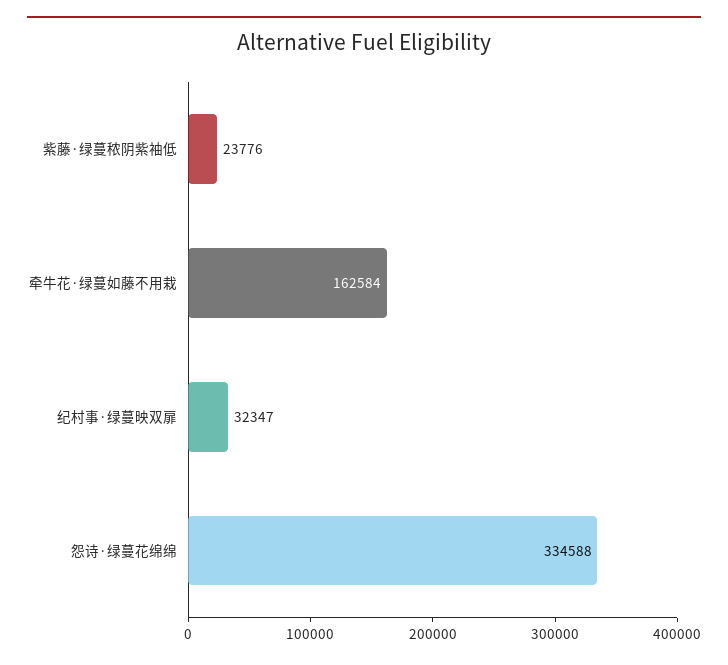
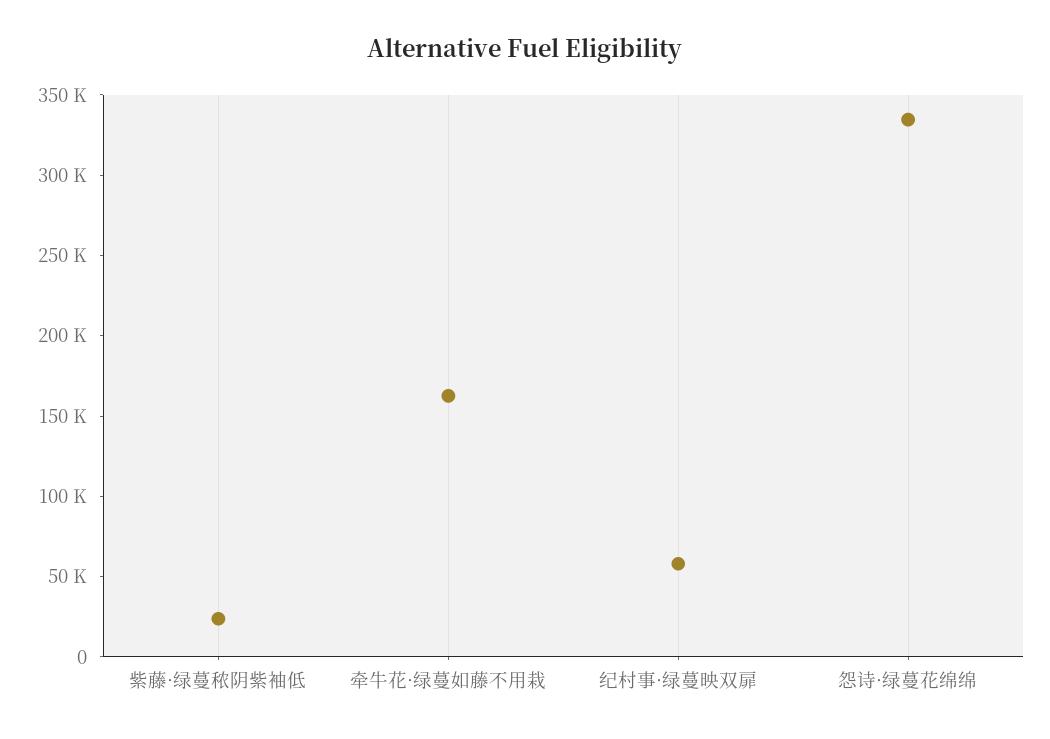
  {
    "紫藤·绿蔓秾阴紫袖低": 23776,
    "牵牛花·绿蔓如藤不用栽": 162584,
-   "纪村事·绿蔓映双扉": 32347,
+   "纪村事·绿蔓映双扉": 60000,
    "怨诗·绿蔓花绵绵": 334588
  }

